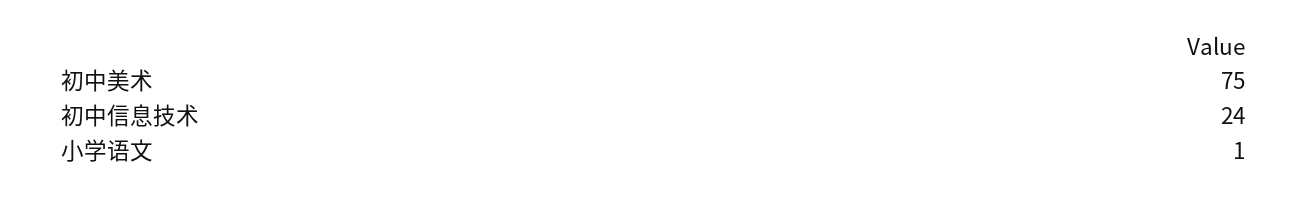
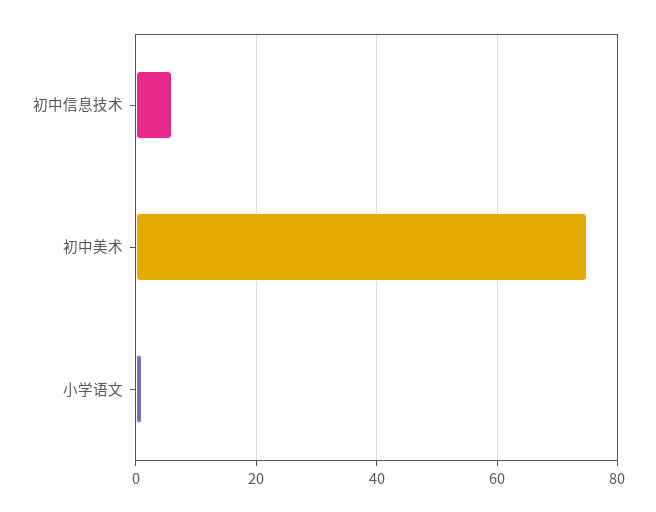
  {
    "初中美术": 75,
-   "初中信息技术": 24,
+   "初中信息技术": 5,
    "小学语文": 1
  }

